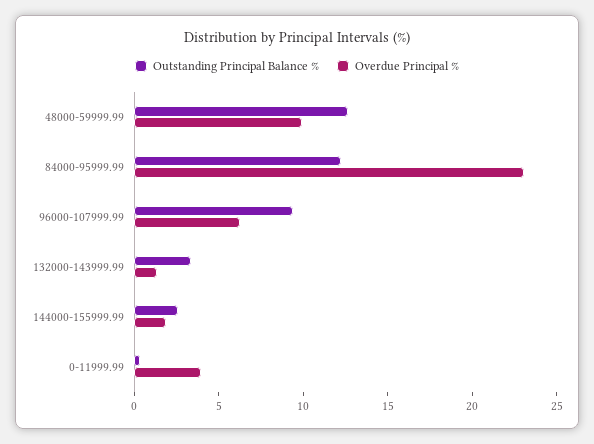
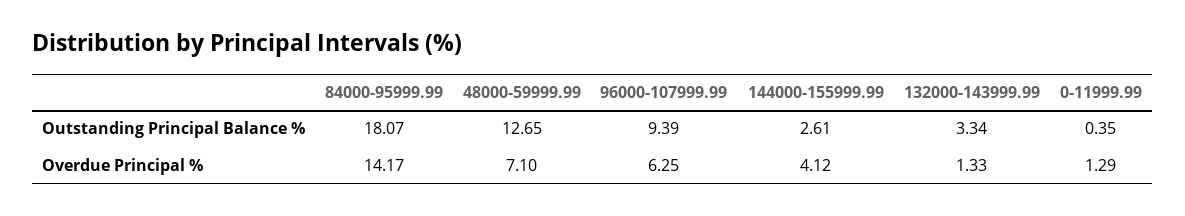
  {
    "Outstanding Principal Balance %": {
      "48000-59999.99": 12.65,
-     "84000-95999.99": 12,
+     "84000-95999.99": 18.07,
      "96000-107999.99": 9.39,
      "132000-143999.99": 3.34,
      "144000-155999.99": 2.61,
      "0-11999.99": 0.35
    },
    "Overdue Principal %": {
-     "48000-59999.99": 10,
+     "48000-59999.99": 7.1,
-     "84000-95999.99": 23,
+     "84000-95999.99": 14.17,
      "96000-107999.99": 6.25,
      "132000-143999.99": 1.33,
-     "144000-155999.99": 2,
+     "144000-155999.99": 4.12,
-     "0-11999.99": 4
+     "0-11999.99": 1.29
    }
  }

